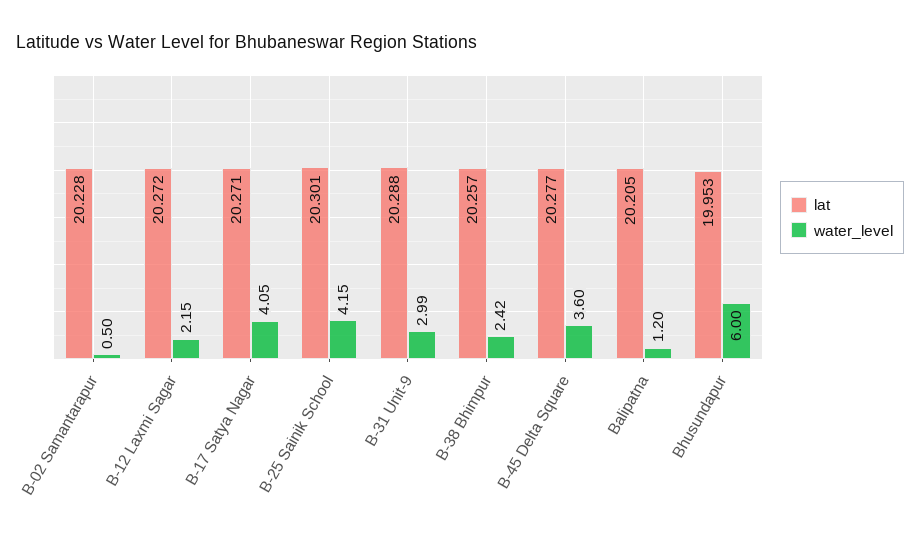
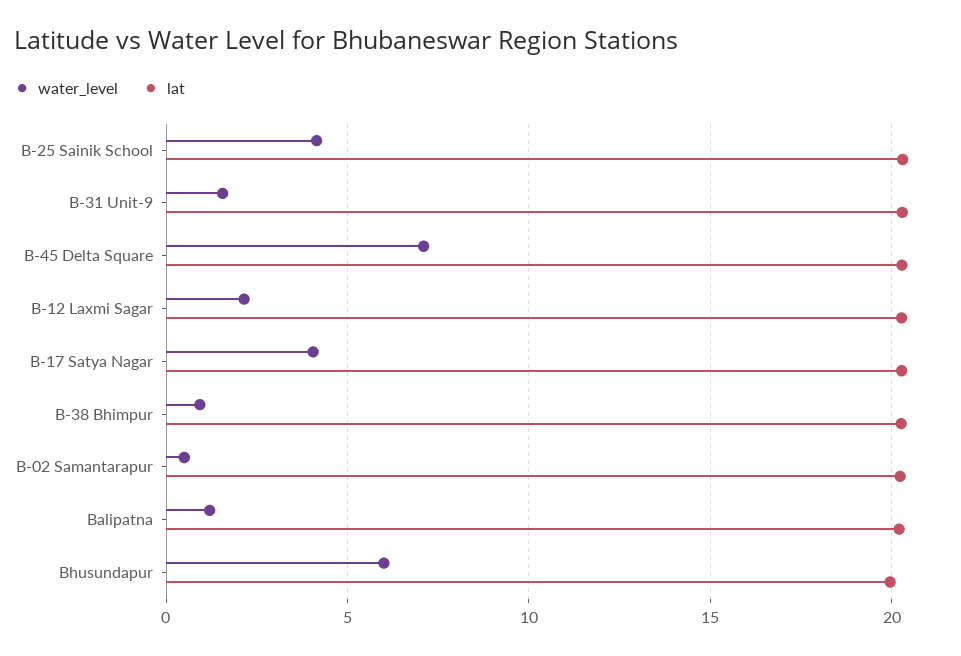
  {
    "lat": {
      "B-02 Samantarapur": 20.228,
      "B-12 Laxmi Sagar": 20.272,
      "B-17 Satya Nagar": 20.271,
      "B-25 Sainik School": 20.301,
      "B-31 Unit-9": 20.288,
      "B-38 Bhimpur": 20.257,
      "B-45 Delta Square": 20.277,
      "Balipatna": 20.205,
      "Bhusundapur": 19.953
    },
    "water_level": {
      "B-02 Samantarapur": 0.5,
      "B-12 Laxmi Sagar": 2.15,
      "B-17 Satya Nagar": 4.05,
      "B-25 Sainik School": 4.15,
-     "B-31 Unit-9": 2.99,
+     "B-31 Unit-9": 1.5,
-     "B-38 Bhimpur": 2.42,
+     "B-38 Bhimpur": 1,
-     "B-45 Delta Square": 3.6,
+     "B-45 Delta Square": 7,
      "Balipatna": 1.2,
      "Bhusundapur": 6
    }
  }

